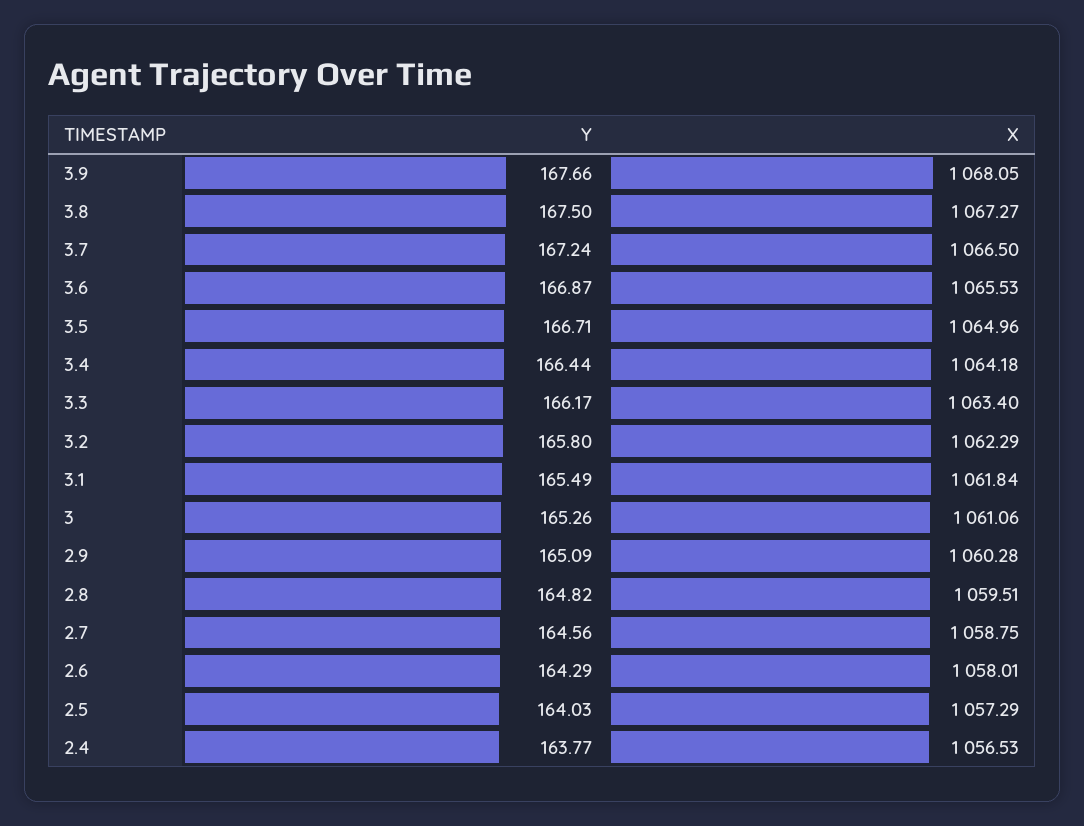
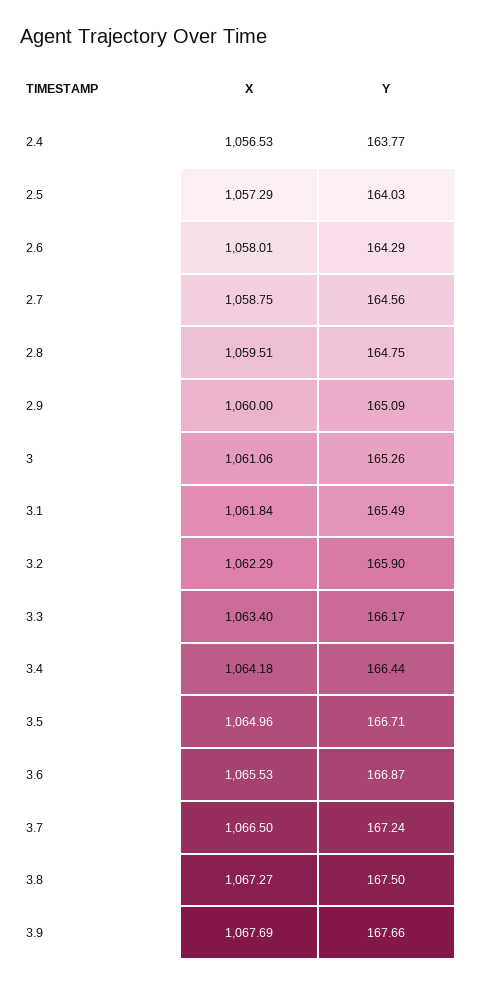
  {
    "Y": {
      "3.9": 167.66,
      "3.8": 167.5,
      "3.7": 167.24,
      "3.6": 166.87,
      "3.5": 166.71,
      "3.4": 166.44,
      "3.3": 166.17,
-     "3.2": 165.8,
+     "3.2": 165.9,
      "3.1": 165.49,
      "3": 165.26,
      "2.9": 165.09,
-     "2.8": 164.82,
+     "2.8": 164.75,
      "2.7": 164.56,
      "2.6": 164.29,
      "2.5": 164.03,
      "2.4": 163.77
    },
    "X": {
-     "3.9": 1068.05,
+     "3.9": 1067.69,
      "3.8": 1067.27,
      "3.7": 1066.5,
      "3.6": 1065.53,
      "3.5": 1064.96,
      "3.4": 1064.18,
      "3.3": 1063.4,
      "3.2": 1062.29,
      "3.1": 1061.84,
      "3": 1061.06,
-     "2.9": 1060.28,
+     "2.9": 1060,
      "2.8": 1059.51,
      "2.7": 1058.75,
      "2.6": 1058.01,
      "2.5": 1057.29,
      "2.4": 1056.53
    }
  }

